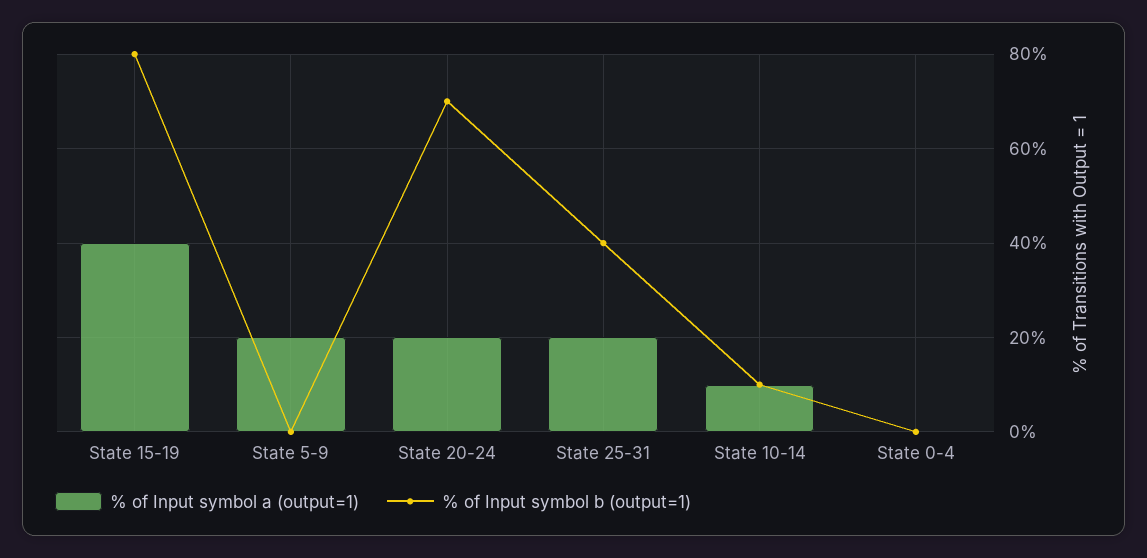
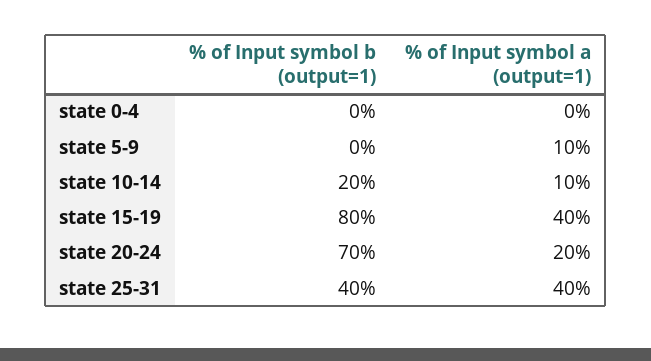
  {
    "% of Input symbol a (output=1)": {
      "State 15-19": 40,
-     "State 5-9": 20,
+     "State 5-9": 10,
      "State 20-24": 20,
-     "State 25-31": 20,
+     "State 25-31": 40,
      "State 10-14": 10,
      "State 0-4": 0
    },
    "% of Input symbol b (output=1)": {
      "State 15-19": 80,
      "State 5-9": 0,
      "State 20-24": 70,
      "State 25-31": 40,
-     "State 10-14": 10,
+     "State 10-14": 20,
      "State 0-4": 0
    }
  }

